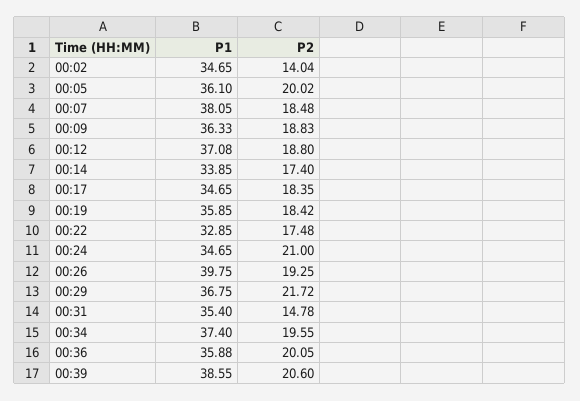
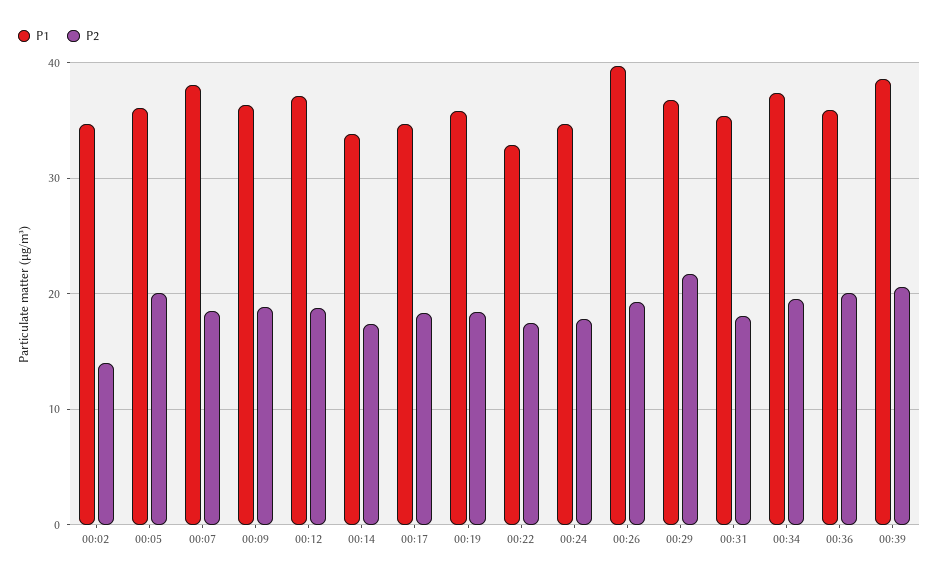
  {
    "P1": {
      "00:02": 34.65,
      "00:05": 36.1,
      "00:07": 38.05,
      "00:09": 36.33,
      "00:12": 37.08,
      "00:14": 33.85,
      "00:17": 34.65,
      "00:19": 35.85,
      "00:22": 32.85,
      "00:24": 34.65,
      "00:26": 39.75,
      "00:29": 36.75,
      "00:31": 35.4,
      "00:34": 37.4,
      "00:36": 35.88,
      "00:39": 38.55
    },
    "P2": {
      "00:02": 14.04,
      "00:05": 20.02,
      "00:07": 18.48,
      "00:09": 18.83,
      "00:12": 18.8,
      "00:14": 17.4,
      "00:17": 18.35,
      "00:19": 18.42,
      "00:22": 17.48,
-     "00:24": 21,
+     "00:24": 18,
      "00:26": 19.25,
      "00:29": 21.72,
-     "00:31": 14.78,
+     "00:31": 18,
      "00:34": 19.55,
      "00:36": 20.05,
      "00:39": 20.6
    }
  }

